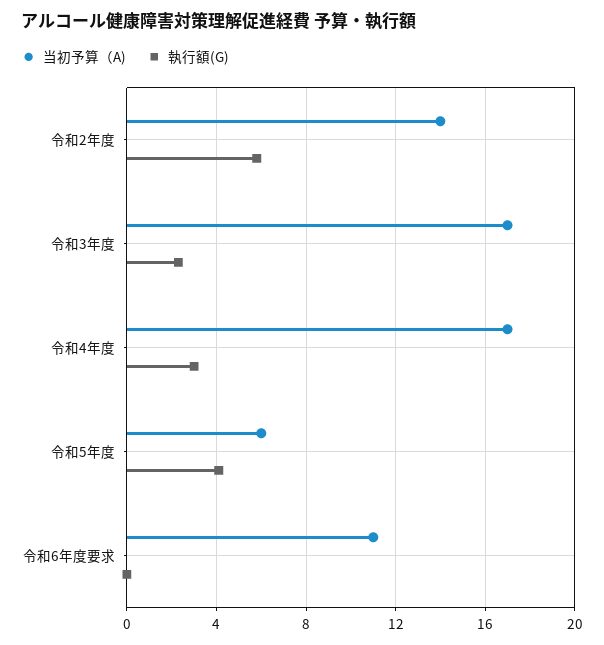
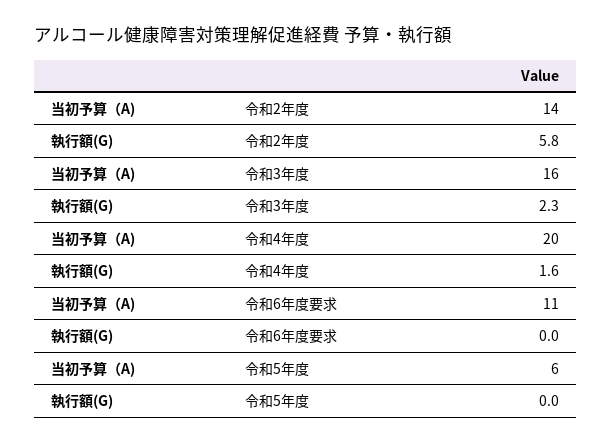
  {
    "当初予算（A)": {
      "令和2年度": 14,
-     "令和3年度": 17,
+     "令和3年度": 16,
-     "令和4年度": 17,
+     "令和4年度": 20,
      "令和5年度": 6,
      "令和6年度要求": 11
    },
    "執行額(G)": {
      "令和2年度": 5.8,
      "令和3年度": 2.3,
-     "令和4年度": 3,
+     "令和4年度": 1.6,
-     "令和5年度": 4,
+     "令和5年度": 0,
      "令和6年度要求": 0
    }
  }

